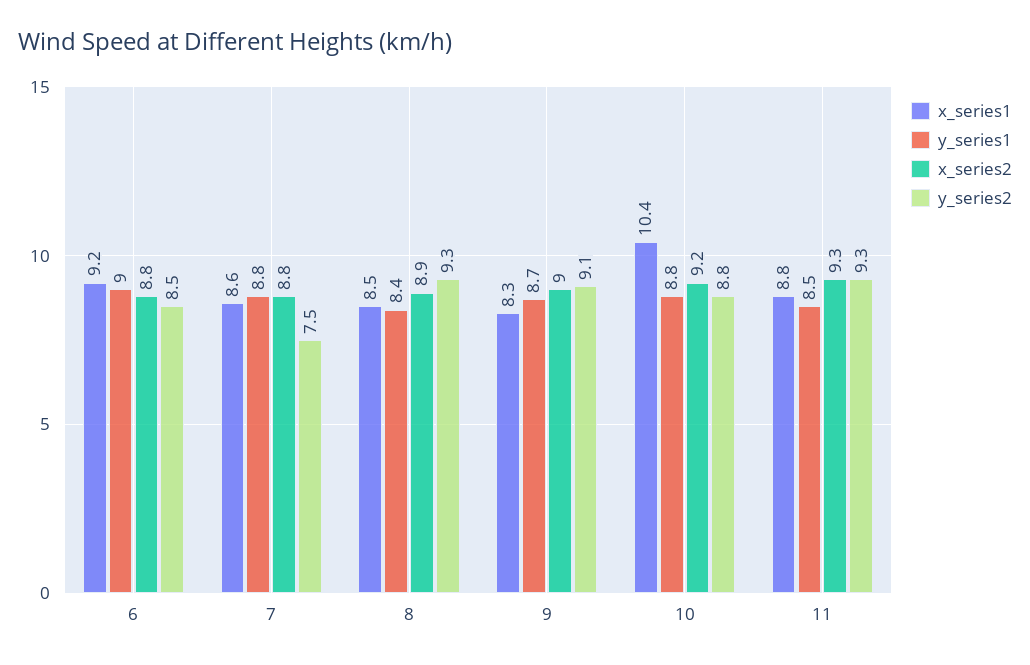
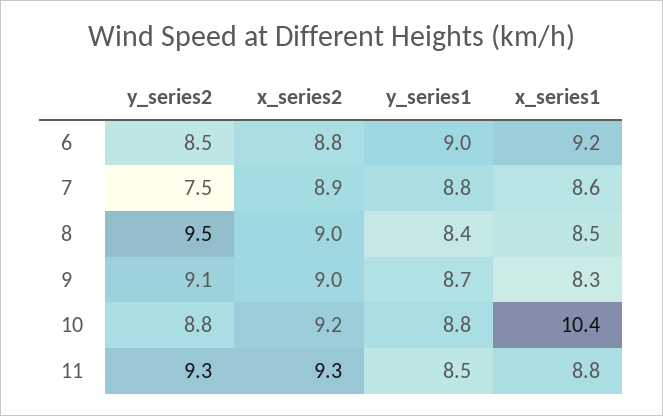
  {
    "x_series1": {
      "6": 9.2,
      "7": 8.6,
      "8": 8.5,
      "9": 8.3,
      "10": 10.4,
      "11": 8.8
    },
    "y_series1": {
      "6": 9,
      "7": 8.8,
      "8": 8.4,
      "9": 8.7,
      "10": 8.8,
      "11": 8.5
    },
    "x_series2": {
      "6": 8.8,
-     "7": 8.8,
+     "7": 8.9,
-     "8": 8.9,
+     "8": 9,
      "9": 9,
      "10": 9.2,
      "11": 9.3
    },
    "y_series2": {
      "6": 8.5,
      "7": 7.5,
-     "8": 9.3,
+     "8": 9.5,
      "9": 9.1,
      "10": 8.8,
      "11": 9.3
    }
  }

